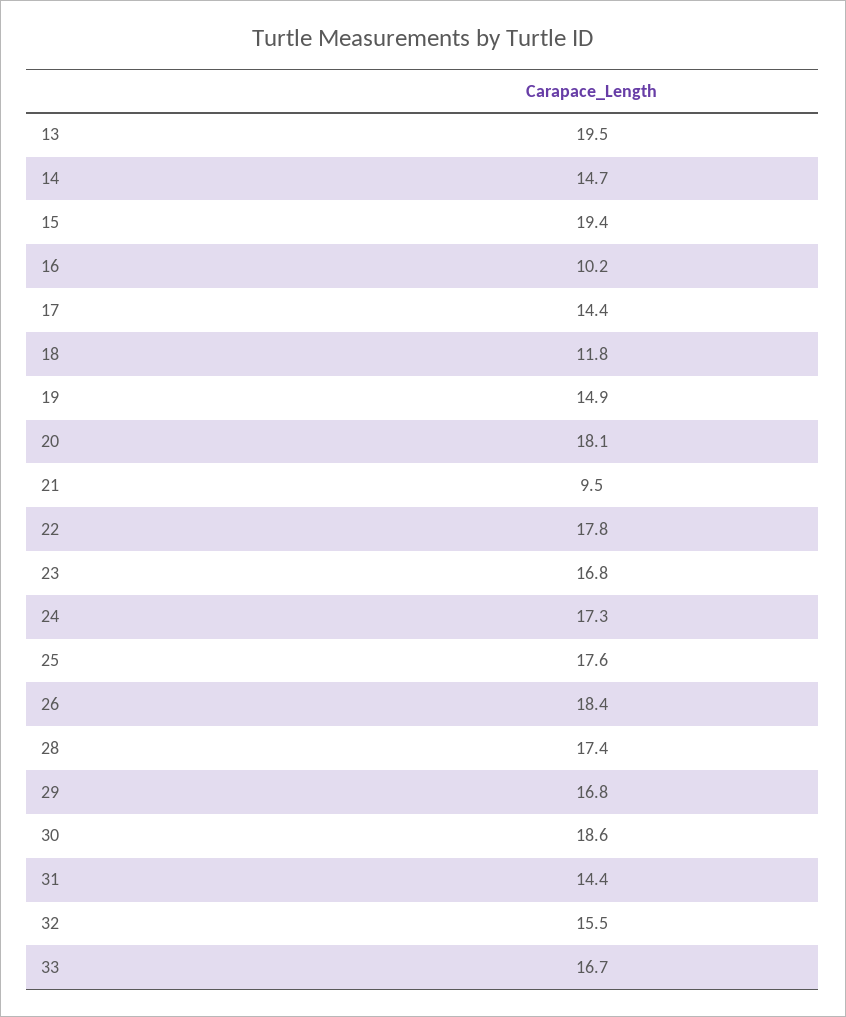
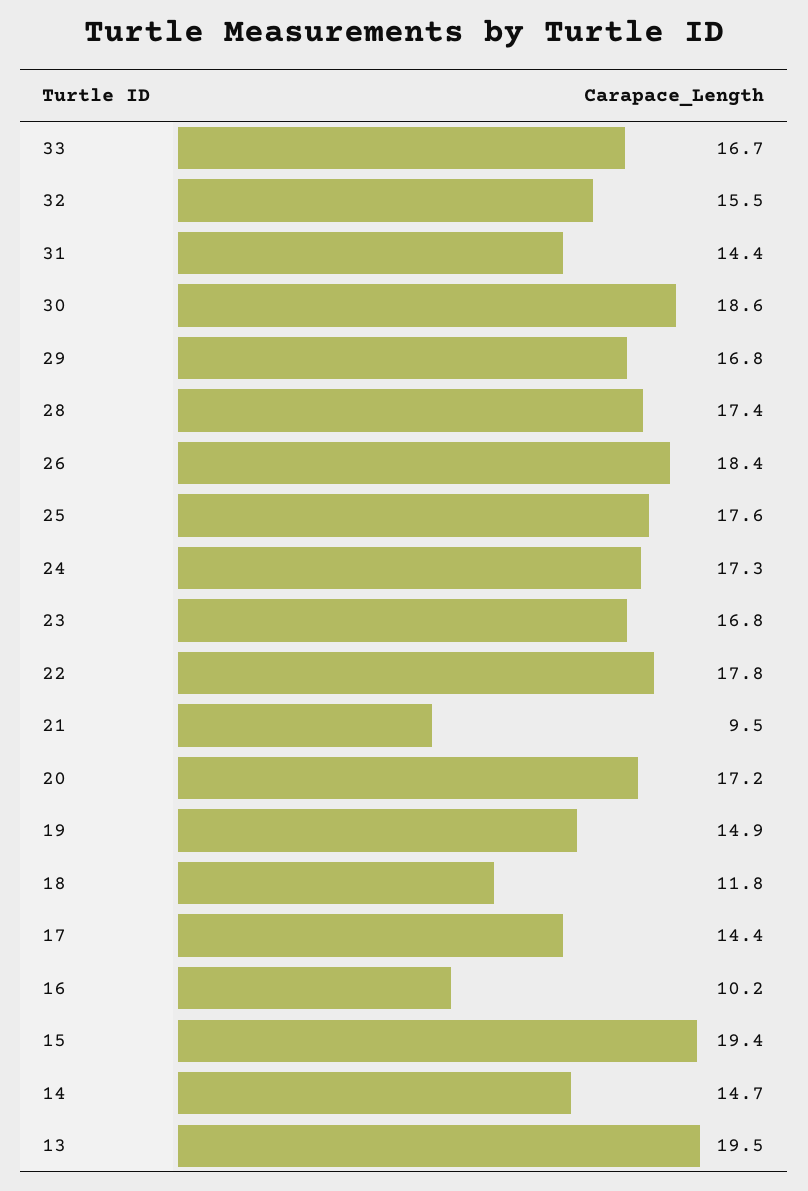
  {
    "13": 19.5,
    "14": 14.7,
    "15": 19.4,
    "16": 10.2,
    "17": 14.4,
    "18": 11.8,
    "19": 14.9,
-   "20": 18.1,
+   "20": 17.2,
    "21": 9.5,
    "22": 17.8,
    "23": 16.8,
    "24": 17.3,
    "25": 17.6,
    "26": 18.4,
    "28": 17.4,
    "29": 16.8,
    "30": 18.6,
    "31": 14.4,
    "32": 15.5,
    "33": 16.7
  }

